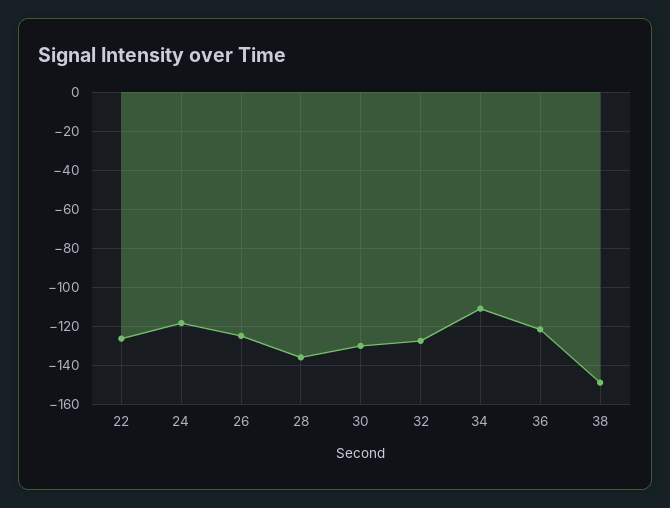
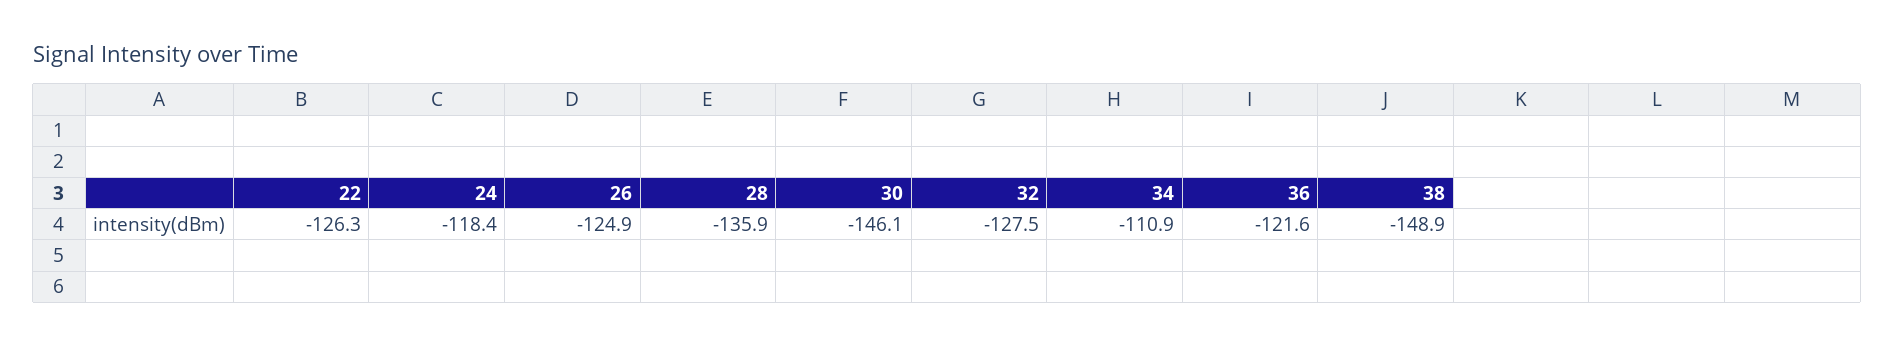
  {
    "22": -126.3,
    "24": -118.4,
    "26": -124.9,
    "28": -135.9,
-   "30": -130,
+   "30": -146.1,
    "32": -127.5,
    "34": -110.9,
    "36": -121.6,
    "38": -148.9
  }

